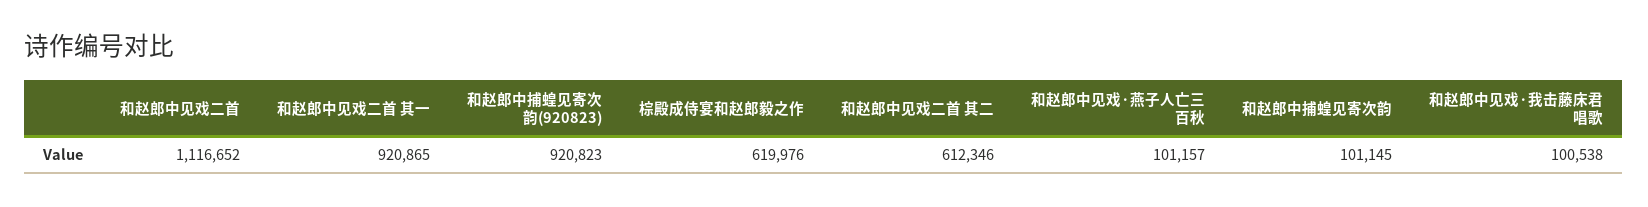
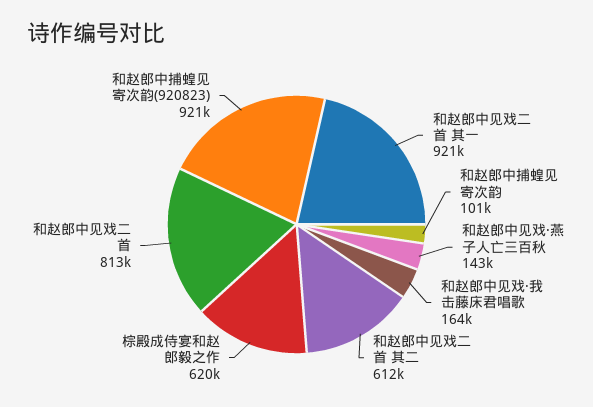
  {
-   "和赵郎中见戏二首": 1116652,
+   "和赵郎中见戏二首": 813000,
    "和赵郎中见戏二首 其一": 920865,
    "和赵郎中捕蝗见寄次韵(920823)": 920823,
    "棕殿成侍宴和赵郎毅之作": 619976,
    "和赵郎中见戏二首 其二": 612346,
-   "和赵郎中见戏·燕子人亡三百秋": 101157,
+   "和赵郎中见戏·燕子人亡三百秋": 143000,
    "和赵郎中捕蝗见寄次韵": 101145,
-   "和赵郎中见戏·我击藤床君唱歌": 100538
+   "和赵郎中见戏·我击藤床君唱歌": 164000
  }

